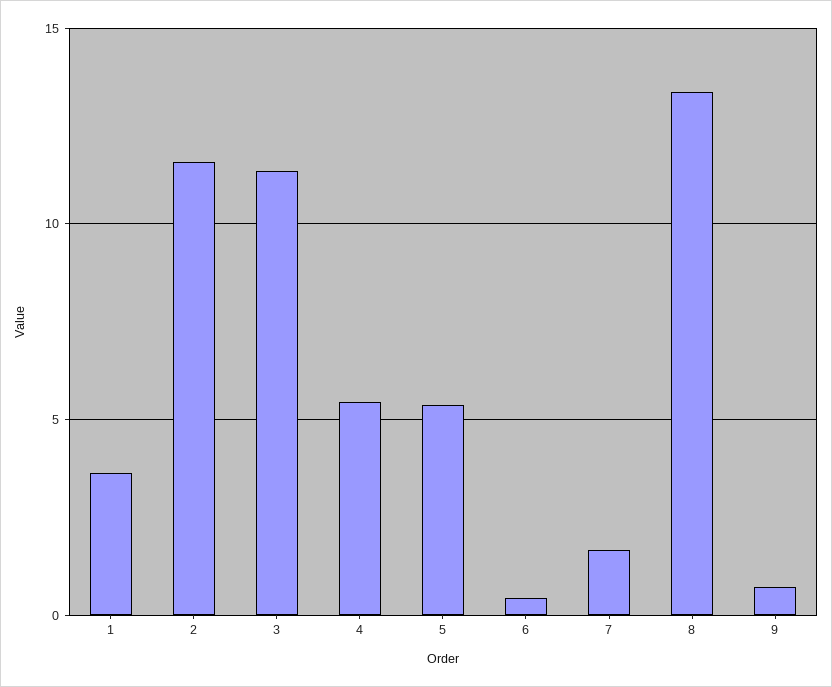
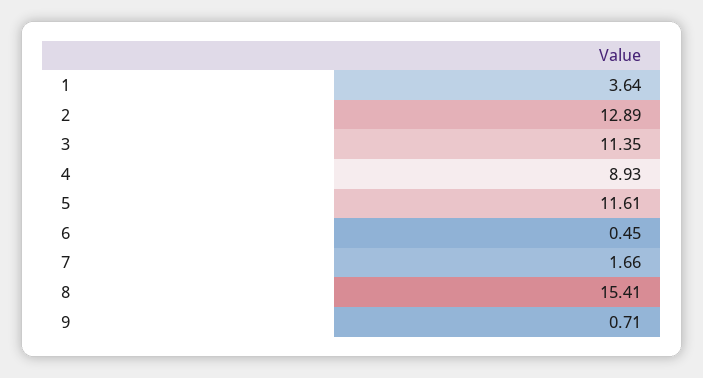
  {
    "1": 3.64,
-   "2": 11.5,
+   "2": 12.89,
    "3": 11.35,
-   "4": 5.5,
+   "4": 8.93,
-   "5": 5.5,
+   "5": 11.61,
    "6": 0.45,
    "7": 1.66,
-   "8": 13.5,
+   "8": 15.41,
    "9": 0.71
  }

